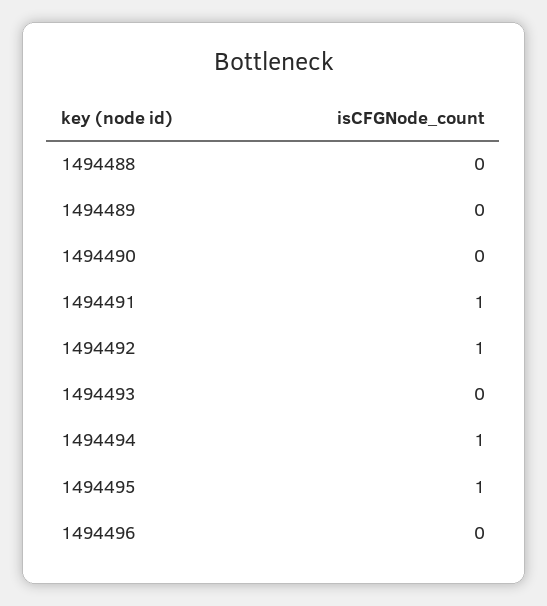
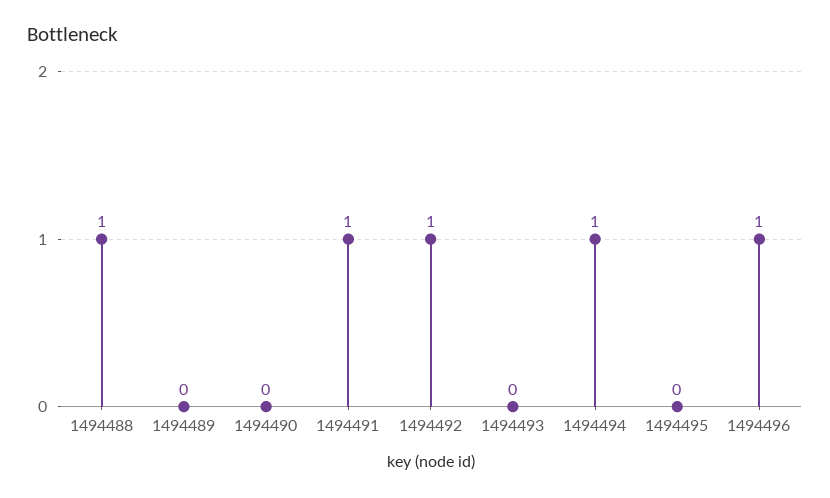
  {
-   "1494488": 0,
+   "1494488": 1,
    "1494489": 0,
    "1494490": 0,
    "1494491": 1,
    "1494492": 1,
    "1494493": 0,
    "1494494": 1,
-   "1494495": 1,
+   "1494495": 0,
-   "1494496": 0
+   "1494496": 1
  }

